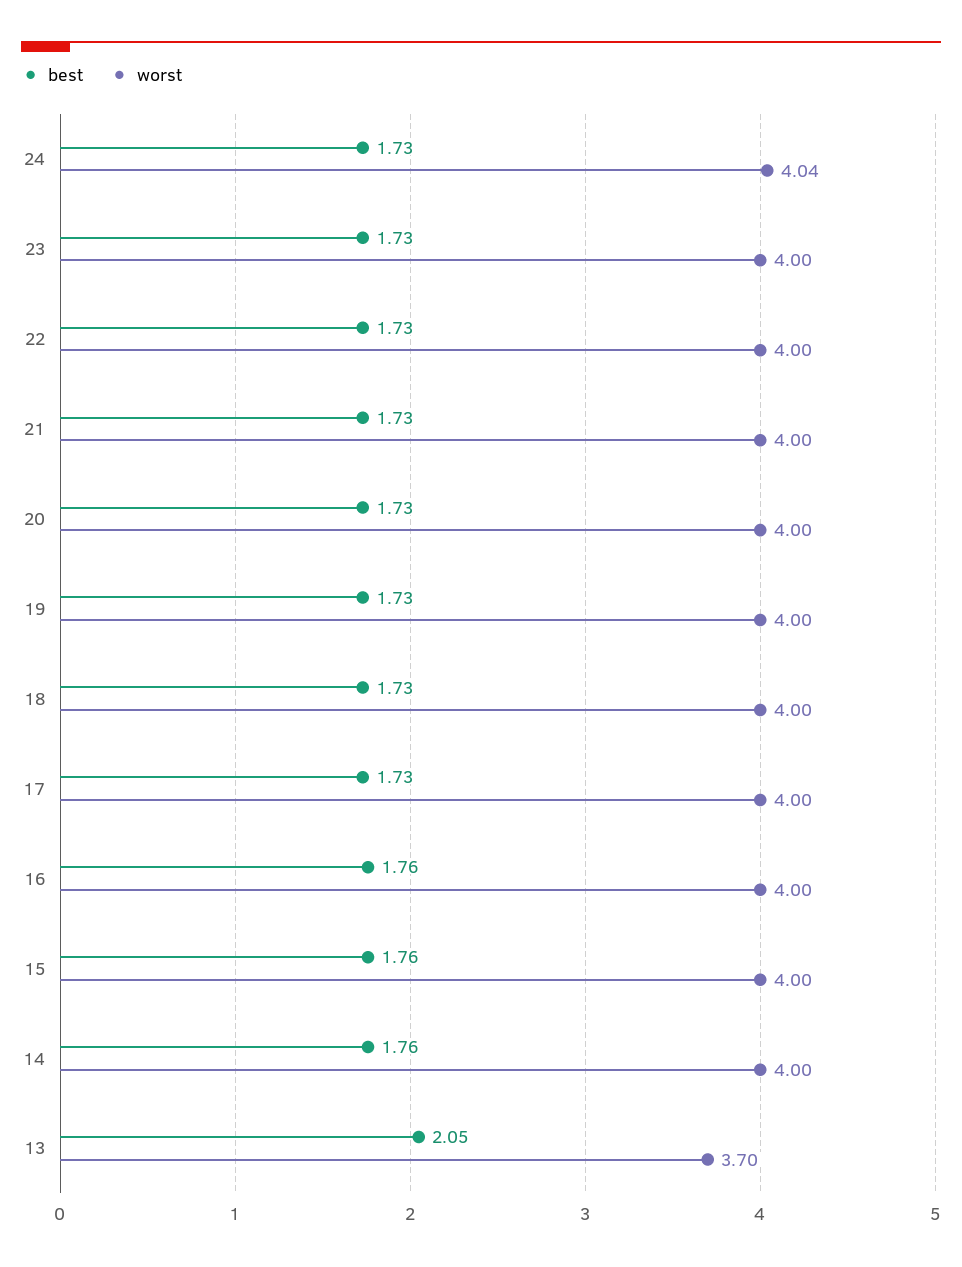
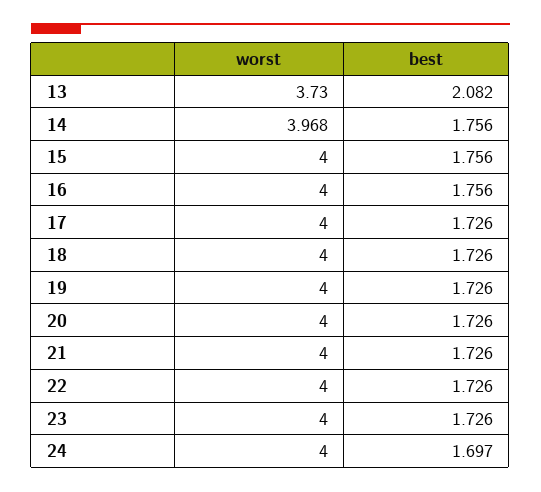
  {
    "best": {
-     "24": 1.73,
+     "24": 1.697,
      "23": 1.726,
      "22": 1.726,
      "21": 1.726,
      "20": 1.726,
      "19": 1.726,
      "18": 1.726,
      "17": 1.726,
      "16": 1.756,
      "15": 1.756,
      "14": 1.756,
-     "13": 2.05
+     "13": 2.082
    },
    "worst": {
-     "24": 4.04,
+     "24": 4,
      "23": 4,
      "22": 4,
      "21": 4,
      "20": 4,
      "19": 4,
      "18": 4,
      "17": 4,
      "16": 4,
      "15": 4,
-     "14": 4,
+     "14": 3.968,
-     "13": 3.7
+     "13": 3.73
    }
  }

